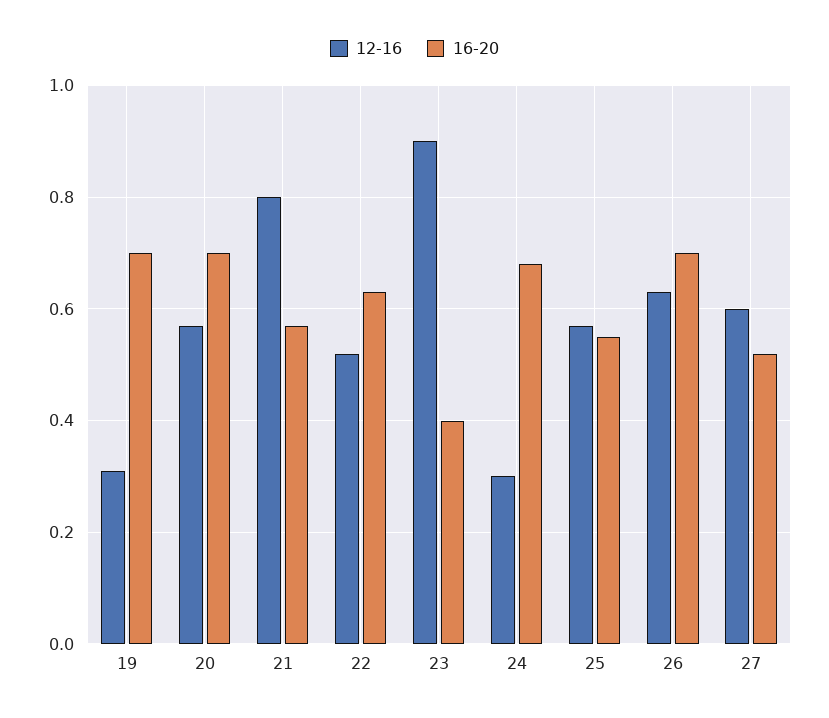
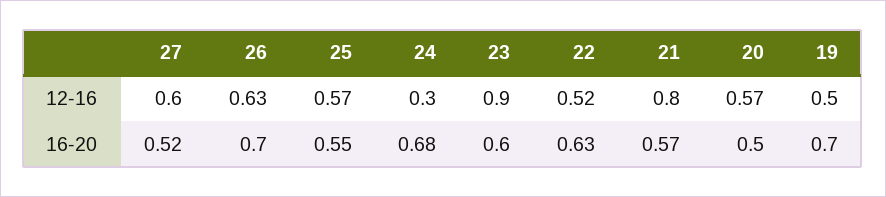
  {
    "12-16": {
-     "19": 0.3,
+     "19": 0.5,
      "20": 0.57,
      "21": 0.8,
      "22": 0.52,
      "23": 0.9,
      "24": 0.3,
      "25": 0.57,
      "26": 0.63,
      "27": 0.6
    },
    "16-20": {
      "19": 0.7,
-     "20": 0.7,
+     "20": 0.5,
      "21": 0.57,
      "22": 0.63,
-     "23": 0.4,
+     "23": 0.6,
      "24": 0.68,
      "25": 0.55,
      "26": 0.7,
      "27": 0.52
    }
  }

